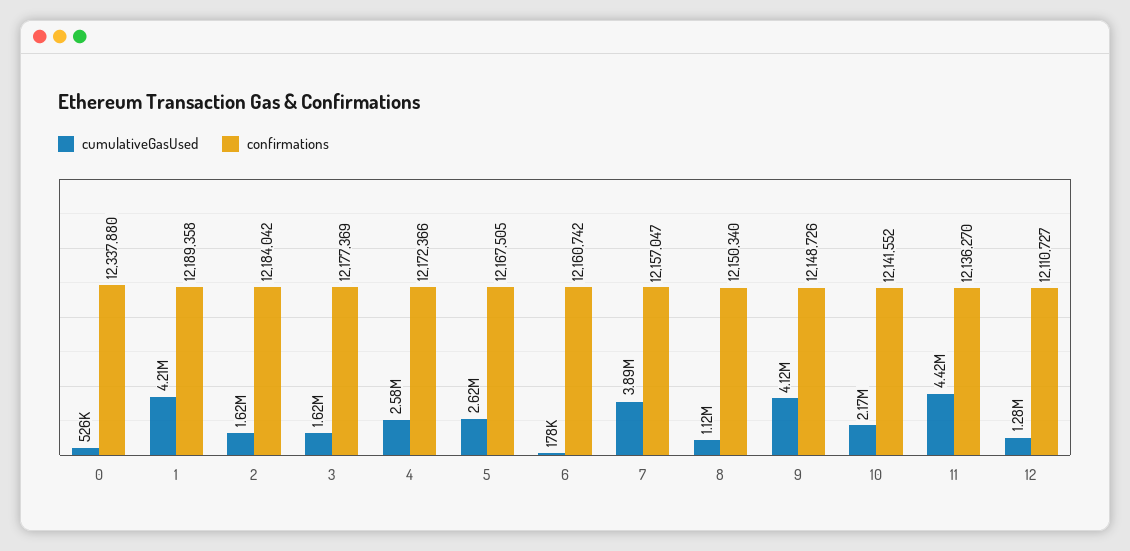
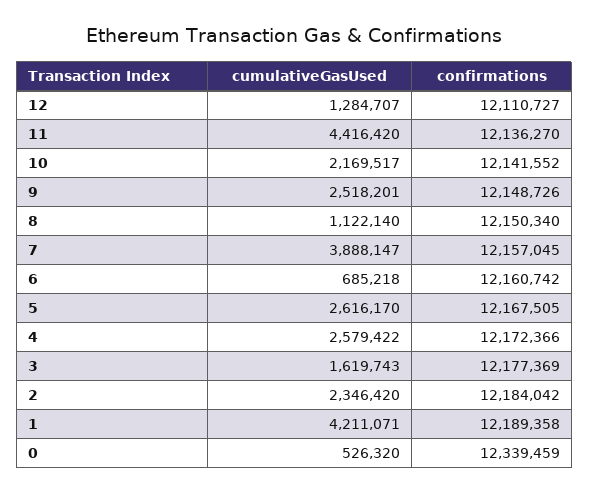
  {
    "cumulativeGasUsed": {
      "0": 526320,
      "1": 4211071,
-     "2": 1620000,
+     "2": 2346420,
      "3": 1619743,
      "4": 2579422,
      "5": 2616170,
-     "6": 178000,
+     "6": 685218,
      "7": 3888147,
      "8": 1122140,
-     "9": 4120000,
+     "9": 2518201,
      "10": 2169517,
      "11": 4416420,
      "12": 1284707
    },
    "confirmations": {
-     "0": 12337880,
+     "0": 12339459,
      "1": 12189358,
      "2": 12184042,
      "3": 12177369,
      "4": 12172366,
      "5": 12167505,
      "6": 12160742,
-     "7": 12157047,
+     "7": 12157045,
      "8": 12150340,
      "9": 12148726,
      "10": 12141552,
      "11": 12136270,
      "12": 12110727
    }
  }

